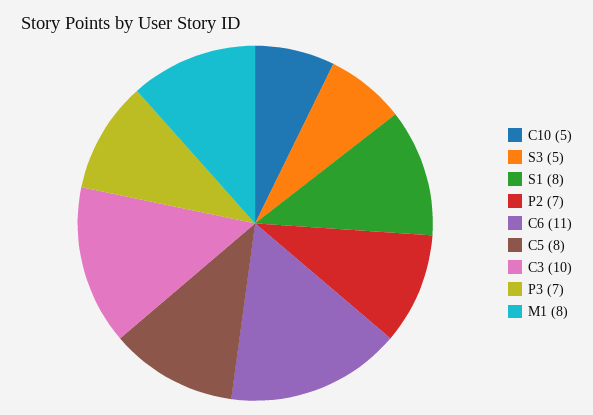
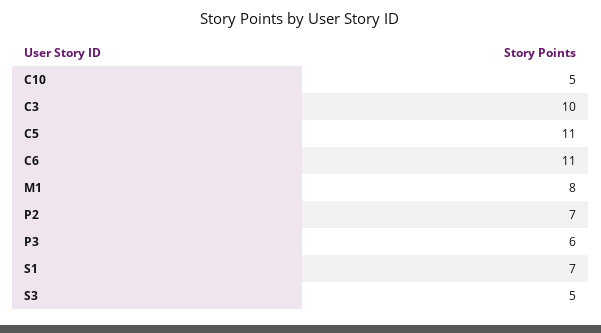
  {
    "C10": 5,
    "S3": 5,
-   "S1": 8,
+   "S1": 7,
    "P2": 7,
    "C6": 11,
-   "C5": 8,
+   "C5": 11,
    "C3": 10,
-   "P3": 7,
+   "P3": 6,
    "M1": 8
  }

